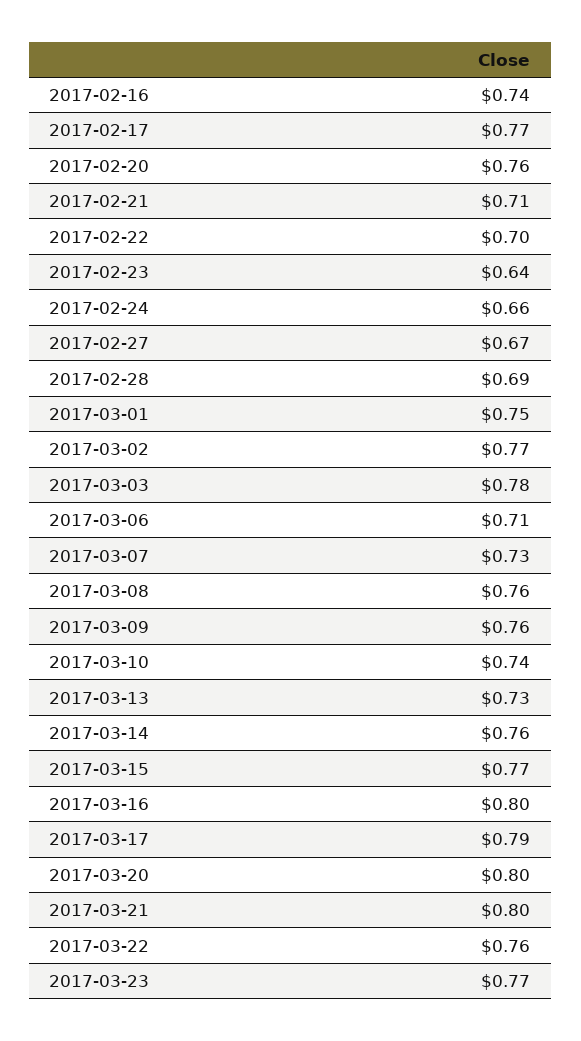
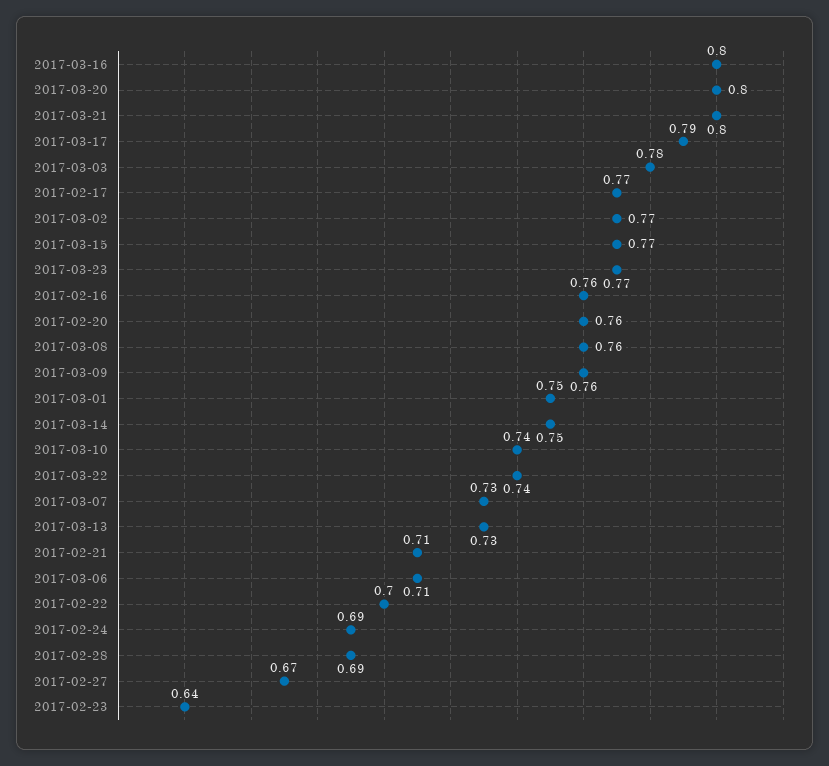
  {
-   "2017-02-16": 0.74,
+   "2017-02-16": 0.76,
    "2017-02-17": 0.77,
    "2017-02-20": 0.76,
    "2017-02-21": 0.71,
    "2017-02-22": 0.7,
    "2017-02-23": 0.64,
-   "2017-02-24": 0.66,
+   "2017-02-24": 0.69,
    "2017-02-27": 0.67,
    "2017-02-28": 0.69,
    "2017-03-01": 0.75,
    "2017-03-02": 0.77,
    "2017-03-03": 0.78,
    "2017-03-06": 0.71,
    "2017-03-07": 0.73,
    "2017-03-08": 0.76,
    "2017-03-09": 0.76,
    "2017-03-10": 0.74,
    "2017-03-13": 0.73,
-   "2017-03-14": 0.76,
+   "2017-03-14": 0.75,
    "2017-03-15": 0.77,
    "2017-03-16": 0.8,
    "2017-03-17": 0.79,
    "2017-03-20": 0.8,
    "2017-03-21": 0.8,
-   "2017-03-22": 0.76,
+   "2017-03-22": 0.74,
    "2017-03-23": 0.77
  }

